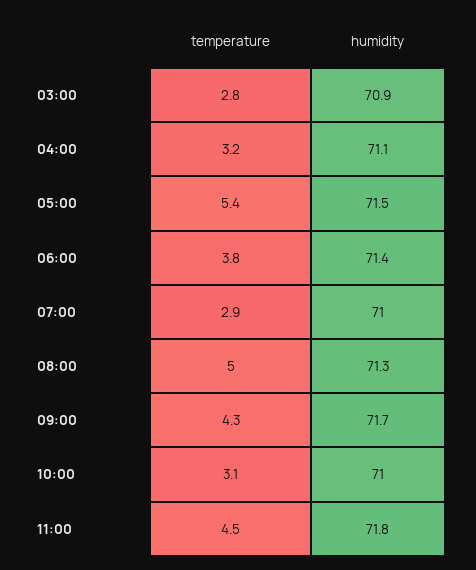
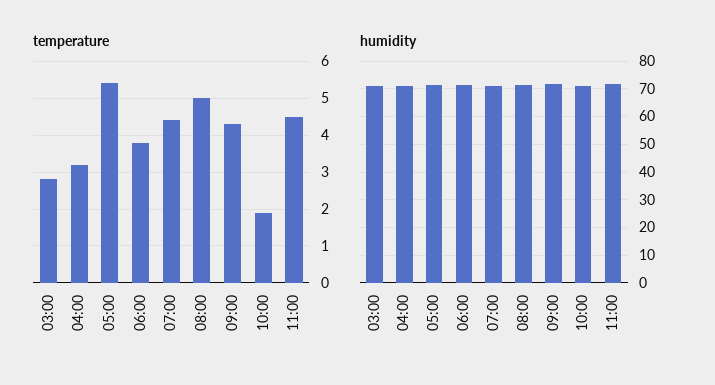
  {
    "temperature": {
      "03:00": 2.8,
      "04:00": 3.2,
      "05:00": 5.4,
      "06:00": 3.8,
-     "07:00": 2.9,
+     "07:00": 4.5,
      "08:00": 5,
      "09:00": 4.3,
-     "10:00": 3.1,
+     "10:00": 2,
      "11:00": 4.5
    },
    "humidity": {
      "03:00": 70.9,
      "04:00": 71.1,
      "05:00": 71.5,
      "06:00": 71.4,
      "07:00": 71,
      "08:00": 71.3,
      "09:00": 71.7,
      "10:00": 71,
      "11:00": 71.8
    }
  }

